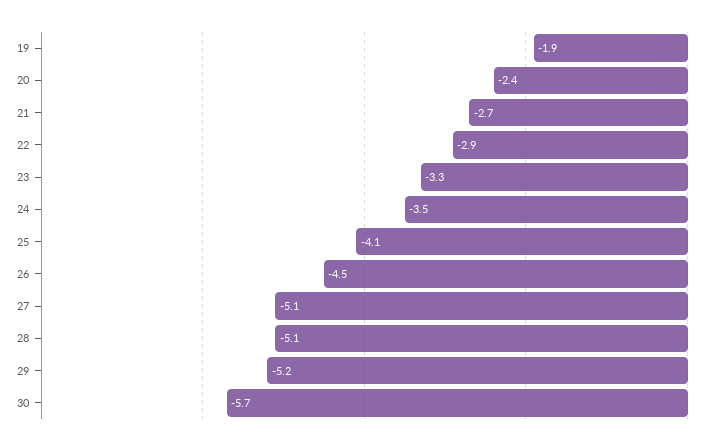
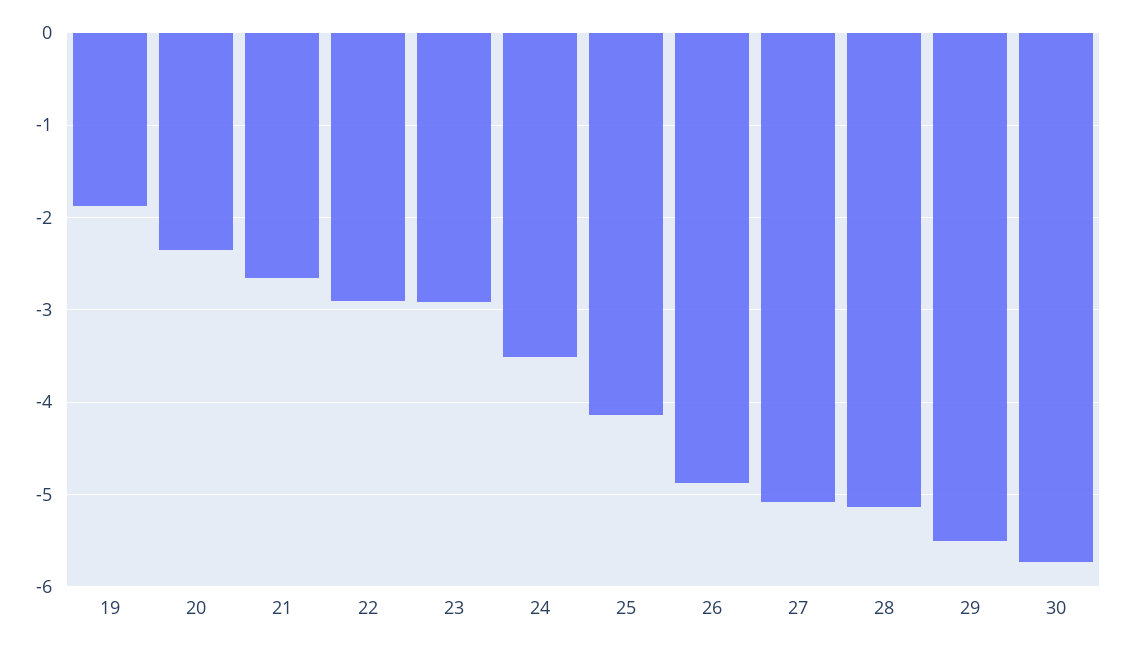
  {
    "19": -1.9,
    "20": -2.4,
    "21": -2.7,
    "22": -2.9,
-   "23": -3.3,
+   "23": -2.9,
    "24": -3.5,
    "25": -4.1,
-   "26": -4.5,
+   "26": -4.9,
    "27": -5.1,
    "28": -5.1,
-   "29": -5.2,
+   "29": -5.5,
    "30": -5.7
  }

